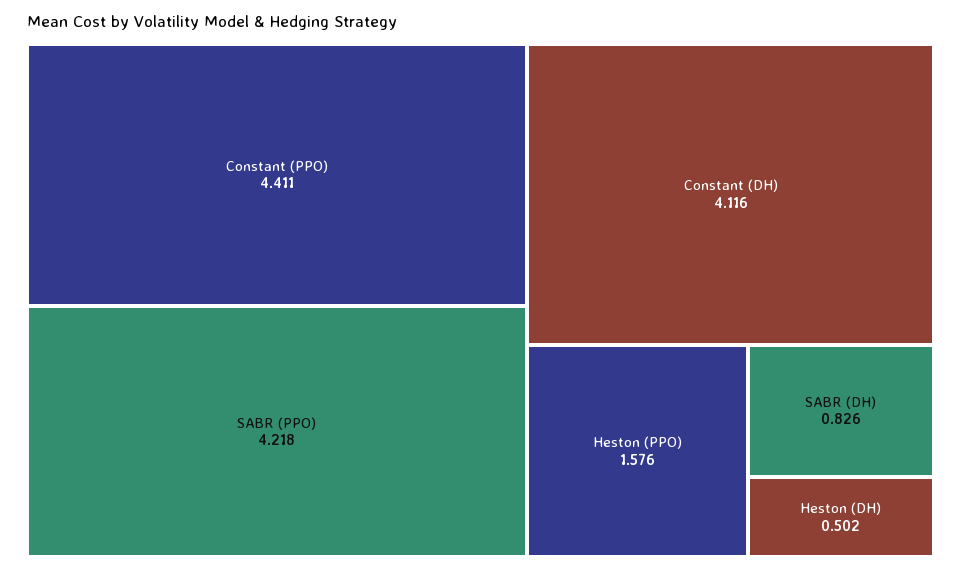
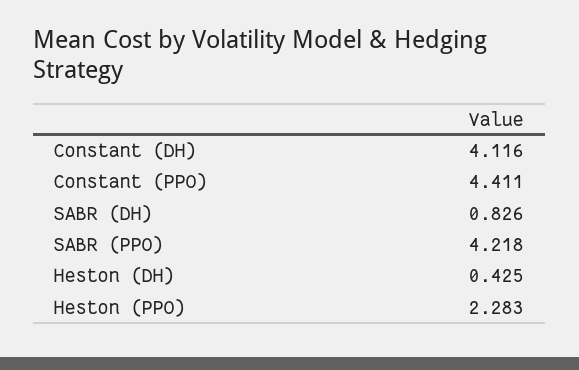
  {
    "Constant (PPO)": 4.411,
    "SABR (PPO)": 4.218,
    "Constant (DH)": 4.116,
-   "Heston (PPO)": 1.576,
+   "Heston (PPO)": 2.283,
    "SABR (DH)": 0.826,
-   "Heston (DH)": 0.502
+   "Heston (DH)": 0.425
  }

